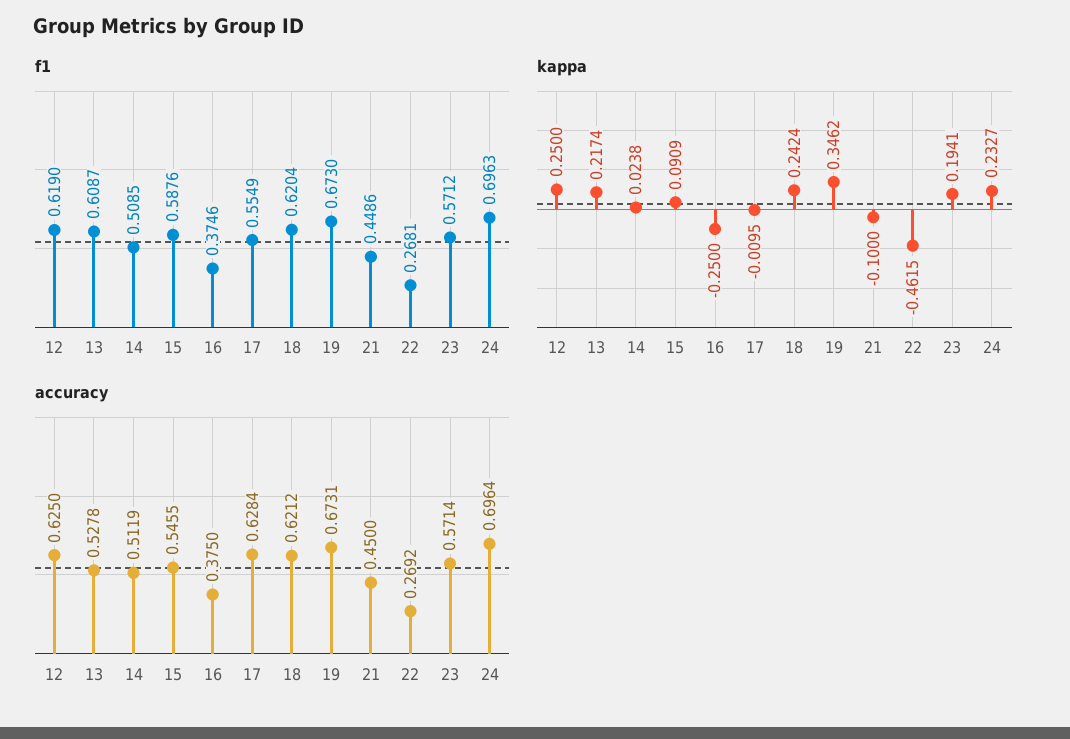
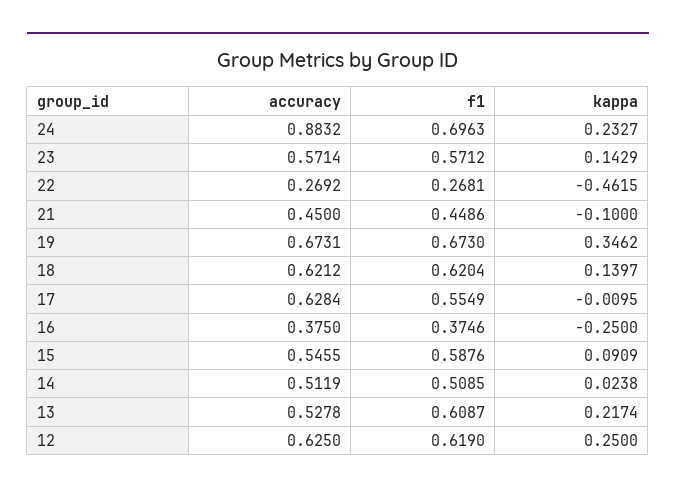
  {
    "f1": {
      "12": 0.619,
      "13": 0.6087,
      "14": 0.5085,
      "15": 0.5876,
      "16": 0.3746,
      "17": 0.5549,
      "18": 0.6204,
      "19": 0.673,
      "21": 0.4486,
      "22": 0.2681,
      "23": 0.5712,
      "24": 0.6963
    },
    "kappa": {
      "12": 0.25,
      "13": 0.2174,
      "14": 0.0238,
      "15": 0.0909,
      "16": -0.25,
      "17": -0.0095,
-     "18": 0.2424,
+     "18": 0.1397,
      "19": 0.3462,
      "21": -0.1,
      "22": -0.4615,
-     "23": 0.1941,
+     "23": 0.1429,
      "24": 0.2327
    },
    "accuracy": {
      "12": 0.625,
      "13": 0.5278,
      "14": 0.5119,
      "15": 0.5455,
      "16": 0.375,
      "17": 0.6284,
      "18": 0.6212,
      "19": 0.6731,
      "21": 0.45,
      "22": 0.2692,
      "23": 0.5714,
-     "24": 0.6964
+     "24": 0.8832
    }
  }

